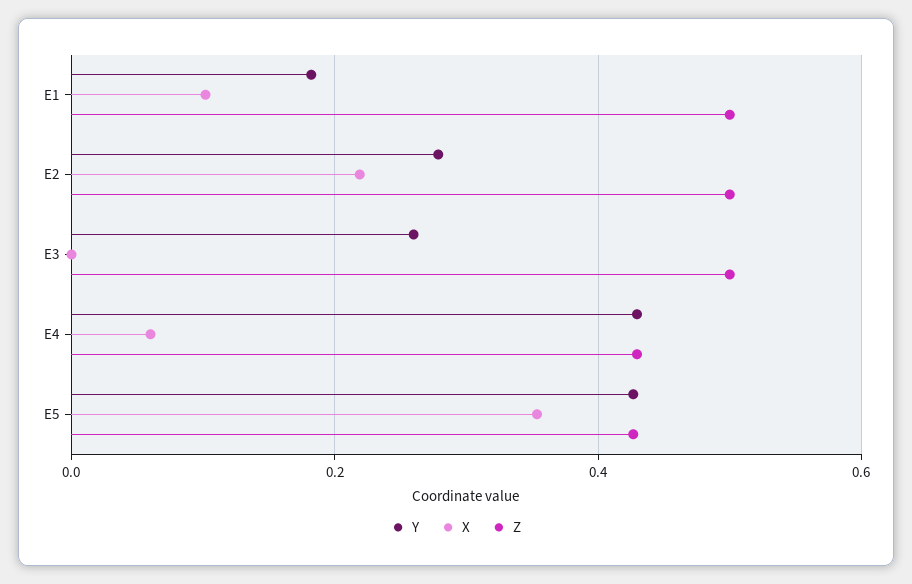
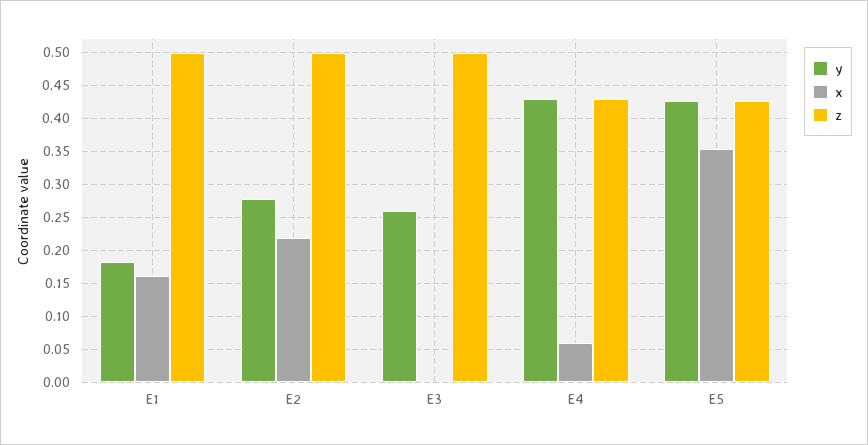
  {
    "Y": {
      "E1": 0.18,
      "E2": 0.28,
      "E3": 0.26,
      "E4": 0.43,
      "E5": 0.43
    },
    "X": {
-     "E1": 0.1,
+     "E1": 0.16,
      "E2": 0.22,
      "E3": 0,
      "E4": 0.06,
      "E5": 0.35
    },
    "Z": {
      "E1": 0.5,
      "E2": 0.5,
      "E3": 0.5,
      "E4": 0.43,
      "E5": 0.43
    }
  }

